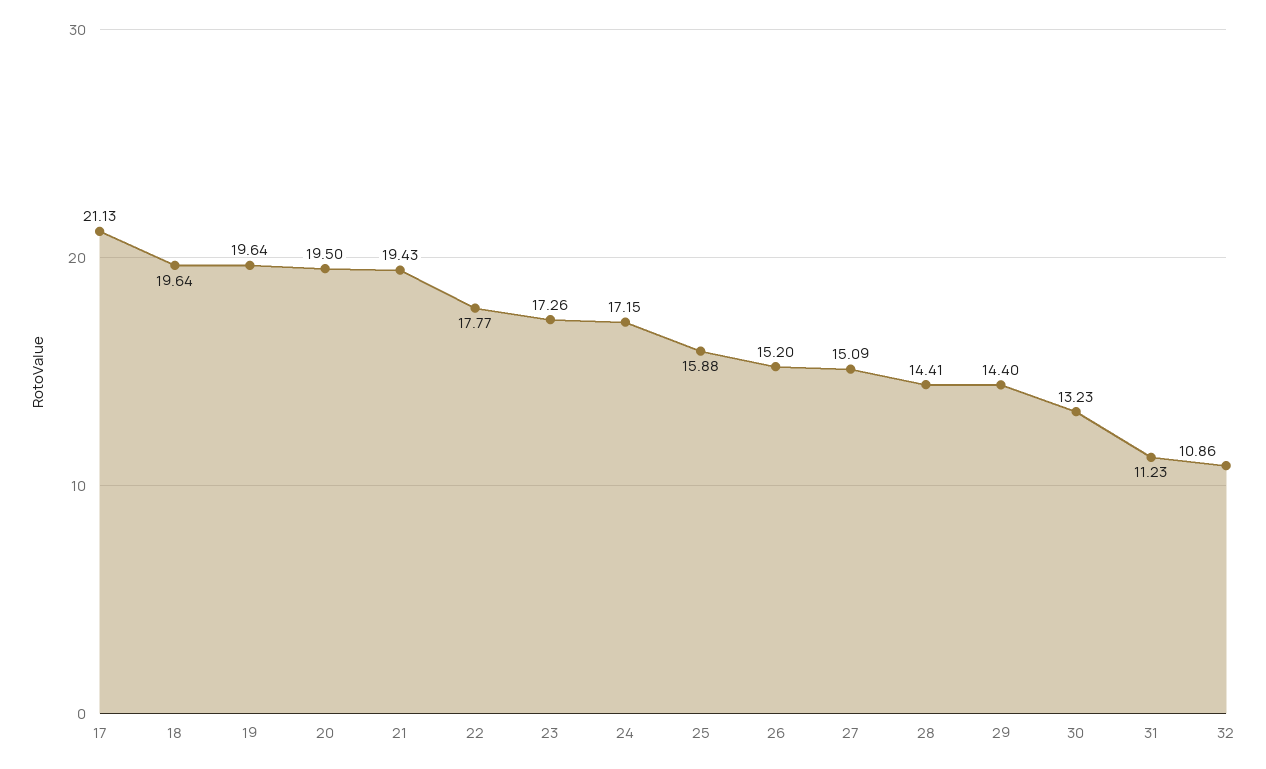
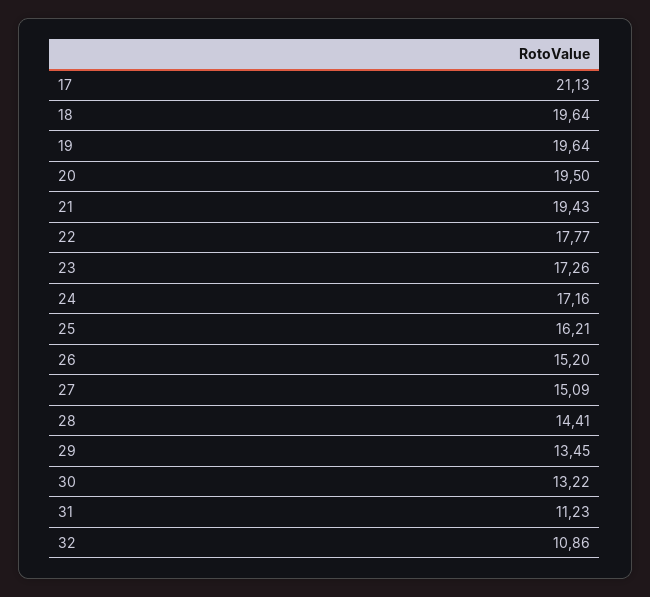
  {
    "17": 21.13,
    "18": 19.64,
    "19": 19.64,
    "20": 19.5,
    "21": 19.43,
    "22": 17.77,
    "23": 17.26,
-   "24": 17.15,
+   "24": 17.16,
-   "25": 15.88,
+   "25": 16.21,
    "26": 15.2,
    "27": 15.09,
    "28": 14.41,
-   "29": 14.4,
+   "29": 13.45,
-   "30": 13.23,
+   "30": 13.22,
    "31": 11.23,
    "32": 10.86
  }

